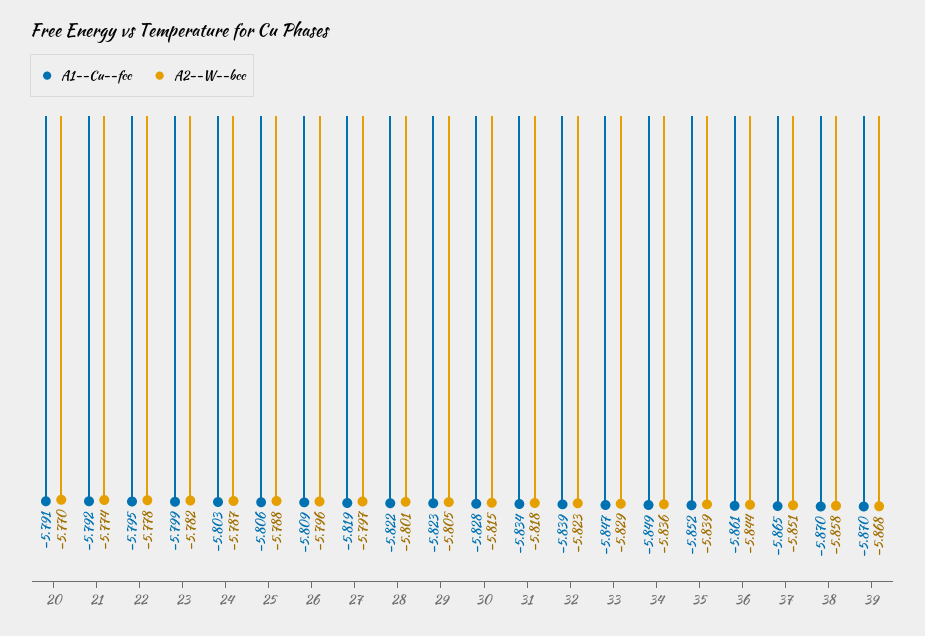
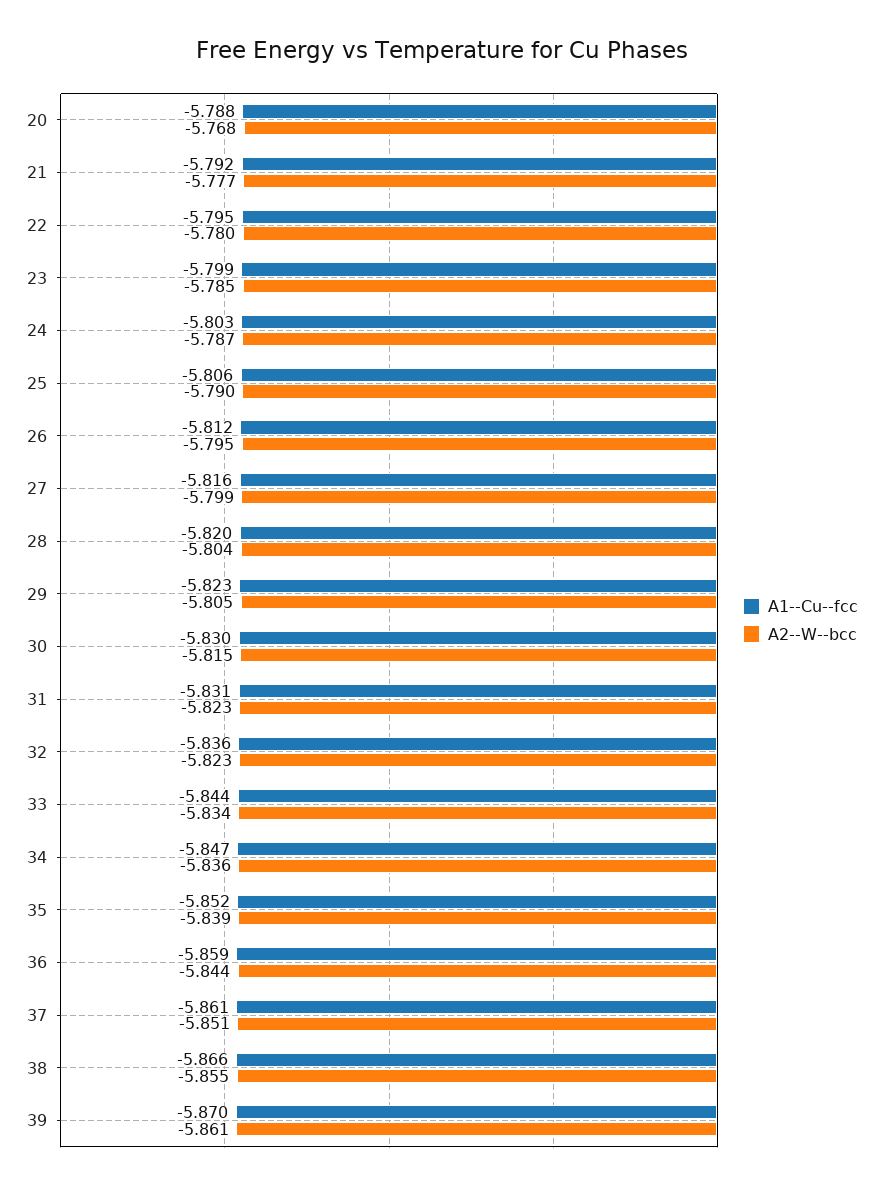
  {
    "A1--Cu--fcc": {
-     "20": -5.791,
+     "20": -5.788,
      "21": -5.792,
      "22": -5.795,
      "23": -5.799,
      "24": -5.803,
      "25": -5.806,
-     "26": -5.809,
+     "26": -5.812,
-     "27": -5.819,
+     "27": -5.816,
-     "28": -5.822,
+     "28": -5.82,
      "29": -5.823,
-     "30": -5.828,
+     "30": -5.83,
-     "31": -5.834,
+     "31": -5.831,
-     "32": -5.839,
+     "32": -5.836,
-     "33": -5.847,
+     "33": -5.844,
-     "34": -5.849,
+     "34": -5.847,
      "35": -5.852,
-     "36": -5.861,
+     "36": -5.859,
-     "37": -5.865,
+     "37": -5.861,
-     "38": -5.87,
+     "38": -5.866,
      "39": -5.87
    },
    "A2--W--bcc": {
-     "20": -5.77,
+     "20": -5.768,
-     "21": -5.774,
+     "21": -5.777,
-     "22": -5.778,
+     "22": -5.78,
-     "23": -5.782,
+     "23": -5.785,
      "24": -5.787,
-     "25": -5.788,
+     "25": -5.79,
-     "26": -5.796,
+     "26": -5.795,
-     "27": -5.797,
+     "27": -5.799,
-     "28": -5.801,
+     "28": -5.804,
      "29": -5.805,
      "30": -5.815,
-     "31": -5.818,
+     "31": -5.823,
      "32": -5.823,
-     "33": -5.829,
+     "33": -5.834,
      "34": -5.836,
      "35": -5.839,
      "36": -5.844,
      "37": -5.851,
-     "38": -5.858,
+     "38": -5.855,
-     "39": -5.868
+     "39": -5.861
    }
  }

